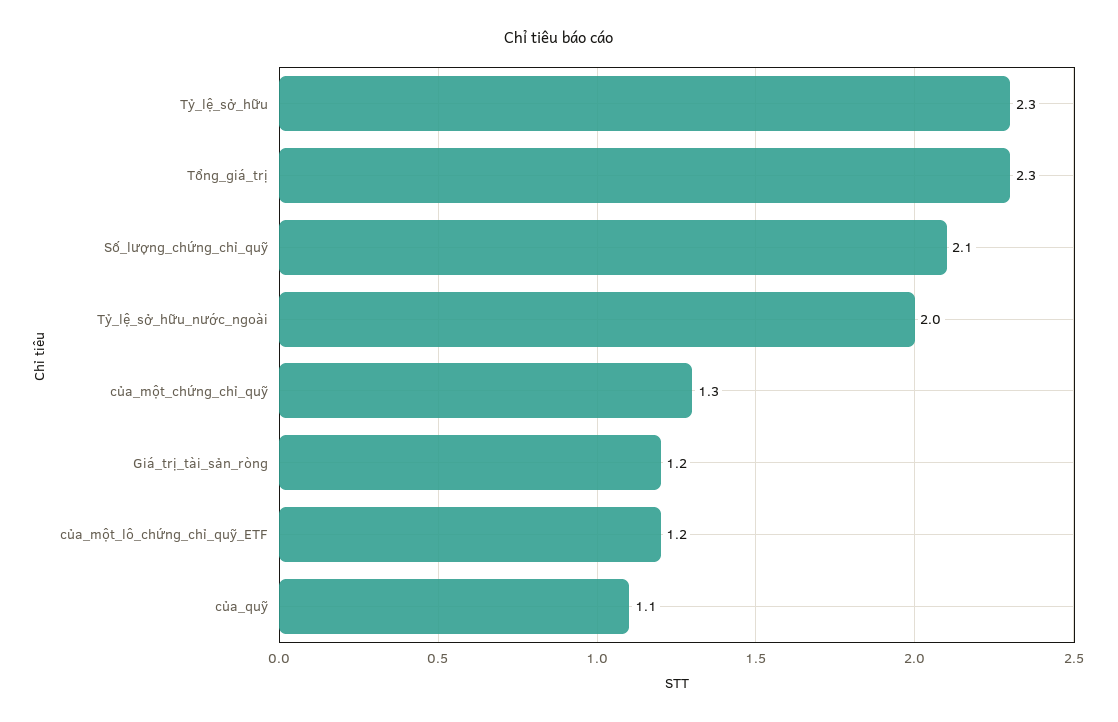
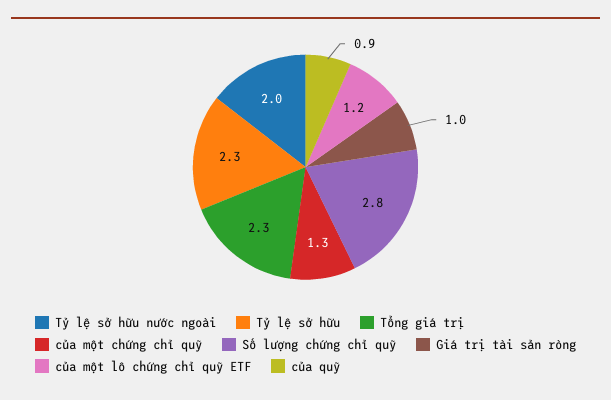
  {
    "Tỷ_lệ_sở_hữu": 2.3,
    "Tổng_giá_trị": 2.3,
-   "Số_lượng_chứng_chỉ_quỹ": 2.1,
+   "Số_lượng_chứng_chỉ_quỹ": 2.8,
    "Tỷ_lệ_sở_hữu_nước_ngoài": 2,
    "của_một_chứng_chỉ_quỹ": 1.3,
-   "Giá_trị_tài_sản_ròng": 1.2,
+   "Giá_trị_tài_sản_ròng": 1,
    "của_một_lô_chứng_chỉ_quỹ_ETF": 1.2,
-   "của_quỹ": 1.1
+   "của_quỹ": 0.9
  }

